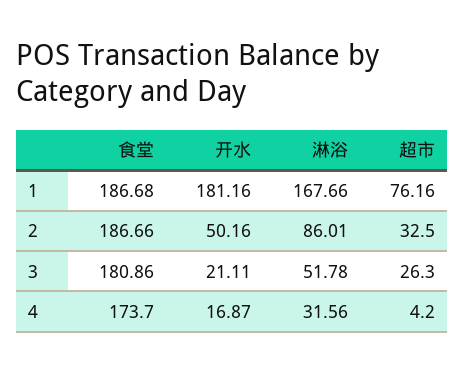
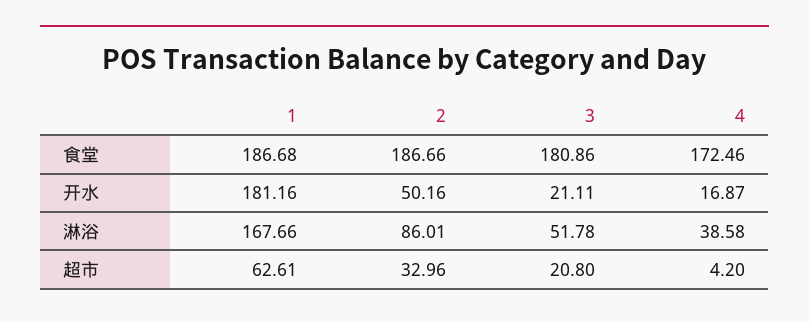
  {
    "食堂": {
      "1": 186.68,
      "2": 186.66,
      "3": 180.86,
-     "4": 173.7
+     "4": 172.46
    },
    "开水": {
      "1": 181.16,
      "2": 50.16,
      "3": 21.11,
      "4": 16.87
    },
    "淋浴": {
      "1": 167.66,
      "2": 86.01,
      "3": 51.78,
-     "4": 31.56
+     "4": 38.58
    },
    "超市": {
-     "1": 76.16,
+     "1": 62.61,
-     "2": 32.5,
+     "2": 32.96,
-     "3": 26.3,
+     "3": 20.8,
      "4": 4.2
    }
  }

